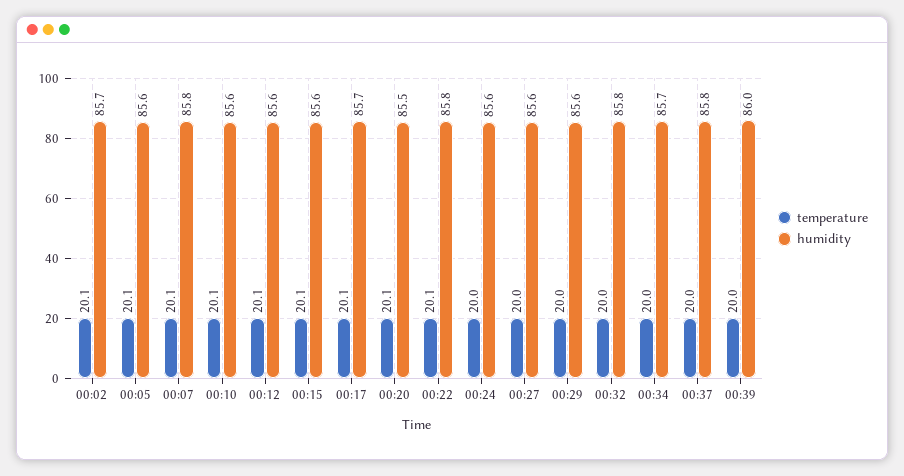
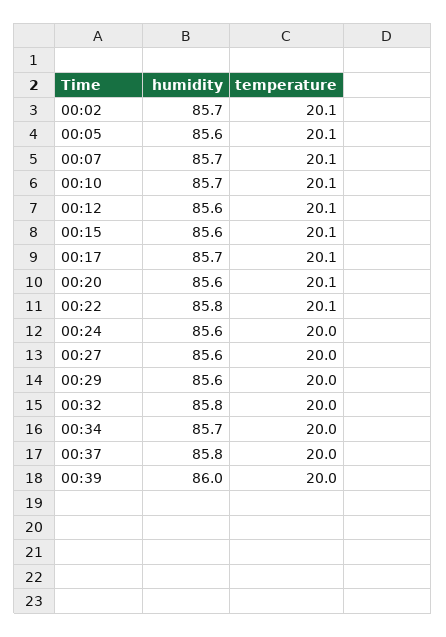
  {
    "temperature": {
      "00:02": 20.1,
      "00:05": 20.1,
      "00:07": 20.1,
      "00:10": 20.1,
      "00:12": 20.1,
      "00:15": 20.1,
      "00:17": 20.1,
      "00:20": 20.1,
      "00:22": 20.1,
      "00:24": 20,
      "00:27": 20,
      "00:29": 20,
      "00:32": 20,
      "00:34": 20,
      "00:37": 20,
      "00:39": 20
    },
    "humidity": {
      "00:02": 85.7,
      "00:05": 85.6,
-     "00:07": 85.8,
+     "00:07": 85.7,
-     "00:10": 85.6,
+     "00:10": 85.7,
      "00:12": 85.6,
      "00:15": 85.6,
      "00:17": 85.7,
-     "00:20": 85.5,
+     "00:20": 85.6,
      "00:22": 85.8,
      "00:24": 85.6,
      "00:27": 85.6,
      "00:29": 85.6,
      "00:32": 85.8,
      "00:34": 85.7,
      "00:37": 85.8,
      "00:39": 86
    }
  }

